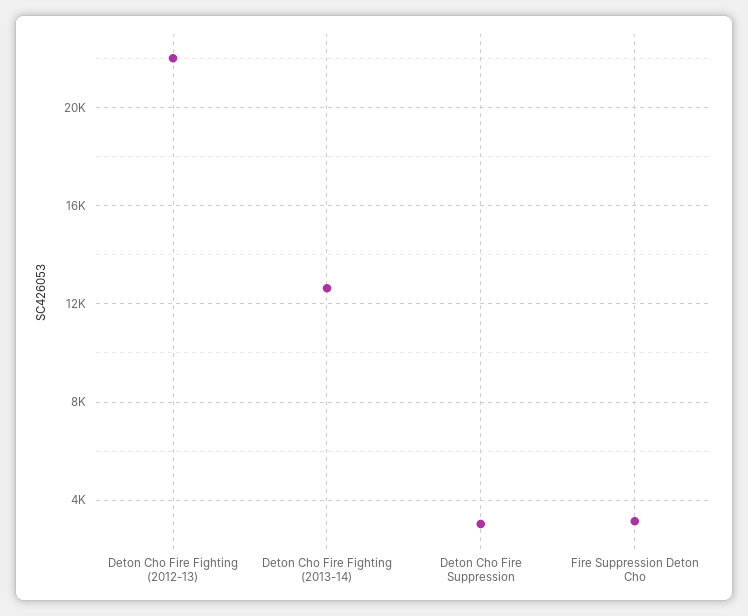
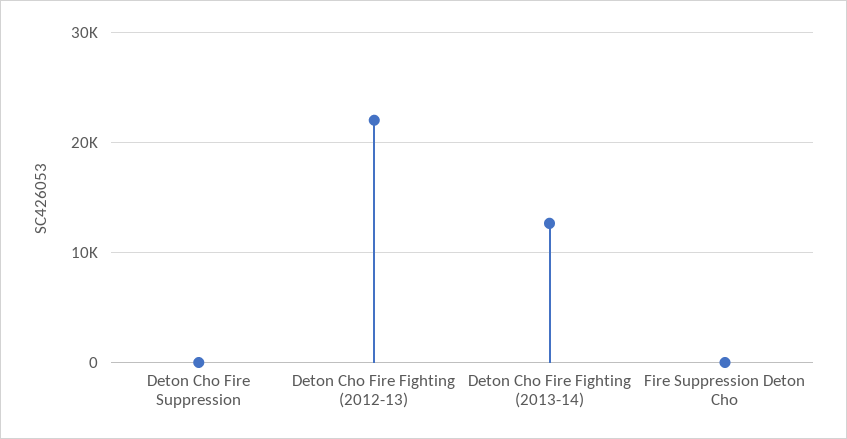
  {
    "Deton Cho Fire Fighting (2012-13)": 22000,
    "Deton Cho Fire Fighting (2013-14)": 12500,
-   "Deton Cho Fire Suppression": 3000,
+   "Deton Cho Fire Suppression": 0,
-   "Fire Suppression Deton Cho": 3000
+   "Fire Suppression Deton Cho": 0
  }

